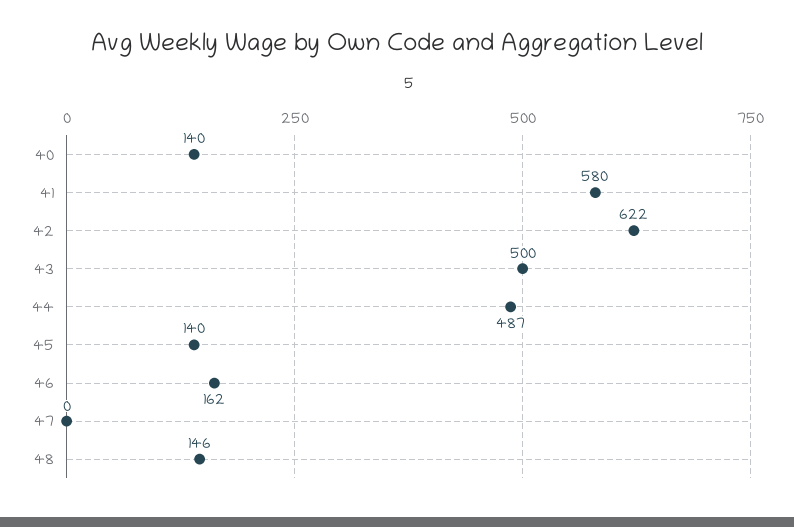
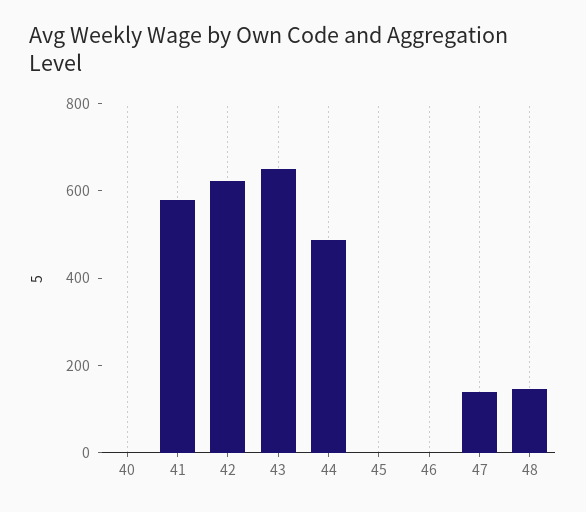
  {
-   "40": 140,
+   "40": 0,
    "41": 580,
    "42": 622,
-   "43": 500,
+   "43": 650,
    "44": 487,
-   "45": 140,
+   "45": 0,
-   "46": 162,
+   "46": 0,
-   "47": 0,
+   "47": 150,
    "48": 146
  }

